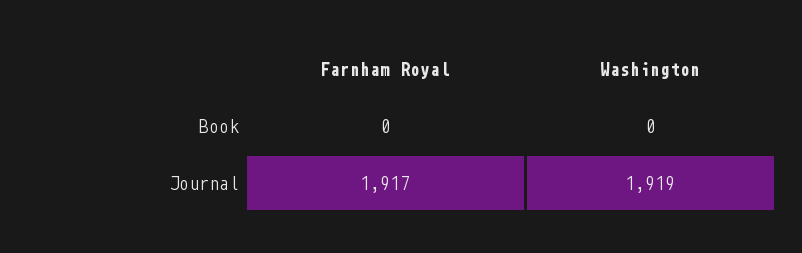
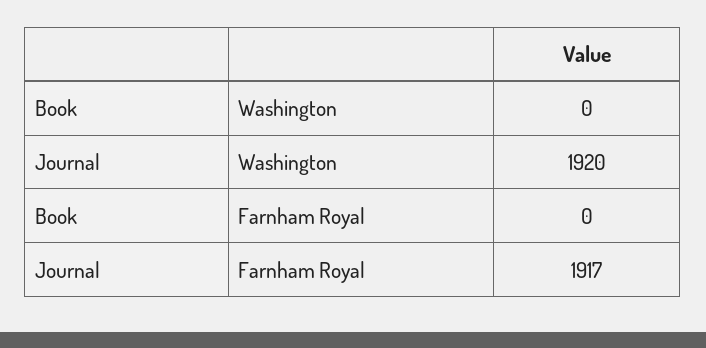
  {
    "Farnham Royal": {
      "Book": 0,
      "Journal": 1917
    },
    "Washington": {
      "Book": 0,
-     "Journal": 1919
+     "Journal": 1920
    }
  }

